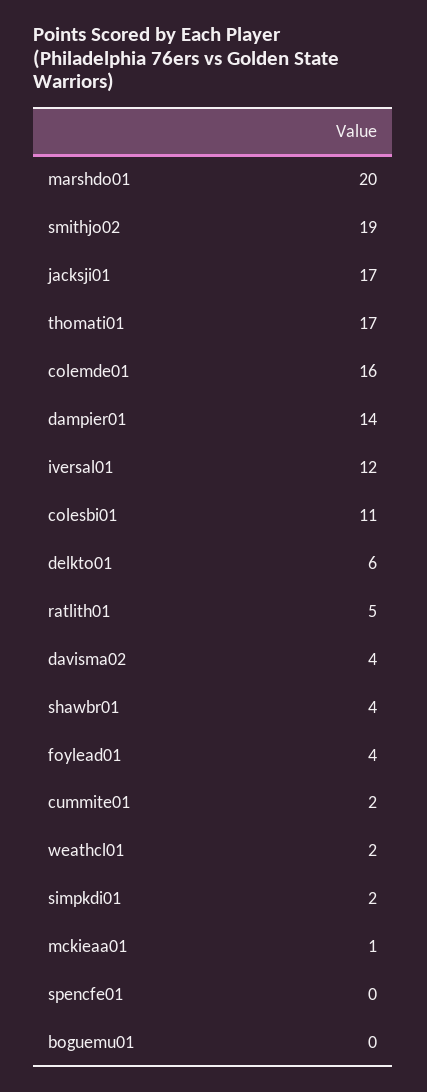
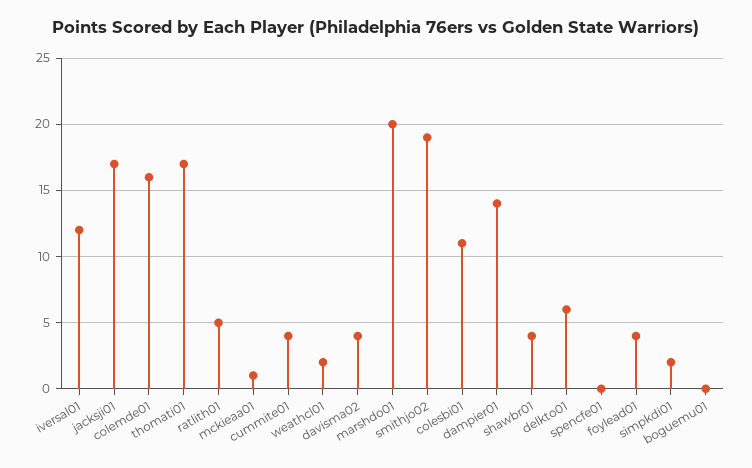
  {
    "marshdo01": 20,
    "smithjo02": 19,
    "jacksji01": 17,
    "thomati01": 17,
    "colemde01": 16,
    "dampier01": 14,
    "iversal01": 12,
    "colesbi01": 11,
    "delkto01": 6,
    "ratlith01": 5,
    "davisma02": 4,
    "shawbr01": 4,
    "foylead01": 4,
-   "cummite01": 2,
+   "cummite01": 4,
    "weathcl01": 2,
    "simpkdi01": 2,
    "mckieaa01": 1,
    "spencfe01": 0,
    "boguemu01": 0
  }

